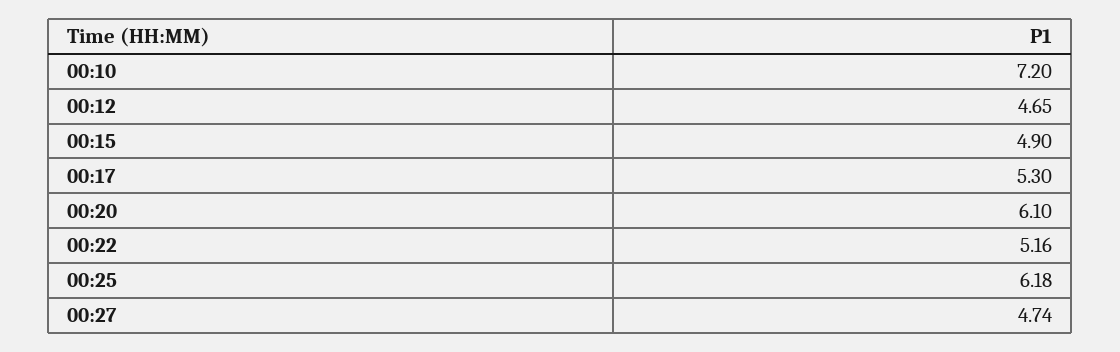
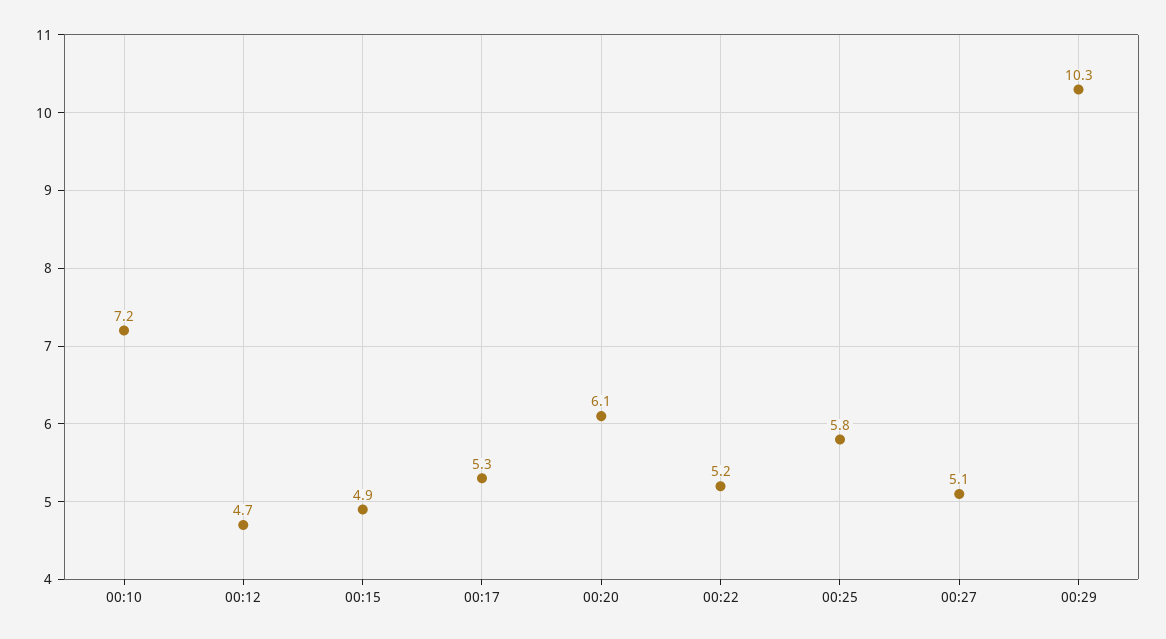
  {
    "00:10": 7.2,
    "00:12": 4.65,
    "00:15": 4.9,
    "00:17": 5.3,
    "00:20": 6.1,
    "00:22": 5.16,
-   "00:25": 6.18,
+   "00:25": 5.8,
-   "00:27": 4.74
+   "00:27": 5.1,
+   "00:29": 10.3
  }

